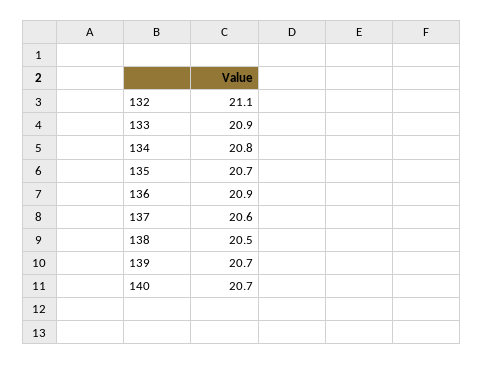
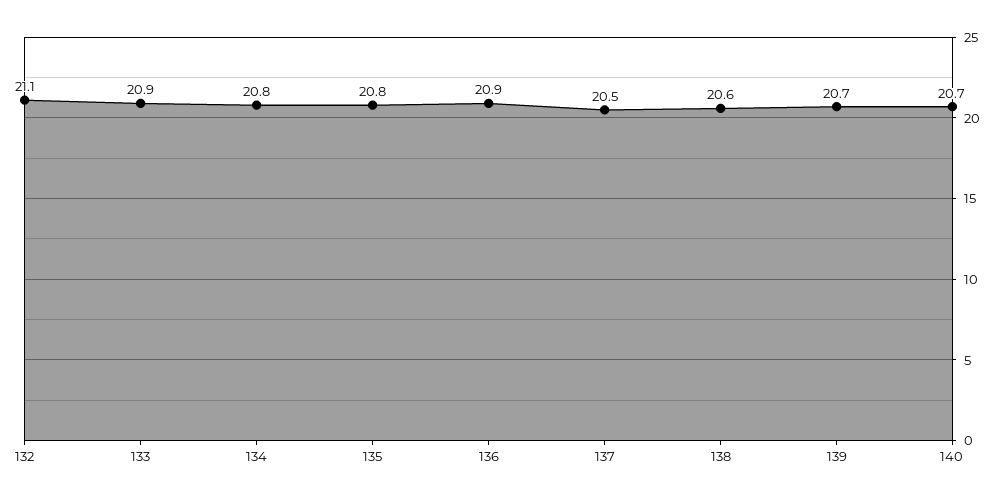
  {
    "132": 21.1,
    "133": 20.9,
    "134": 20.8,
-   "135": 20.7,
+   "135": 20.8,
    "136": 20.9,
-   "137": 20.6,
+   "137": 20.5,
-   "138": 20.5,
+   "138": 20.6,
    "139": 20.7,
    "140": 20.7
  }

